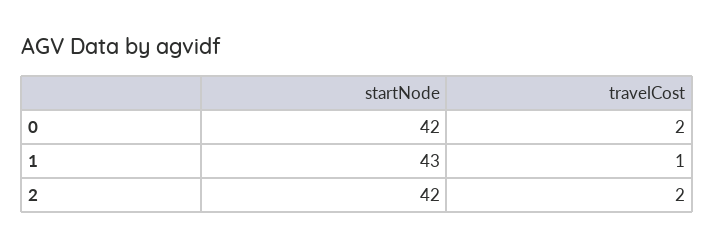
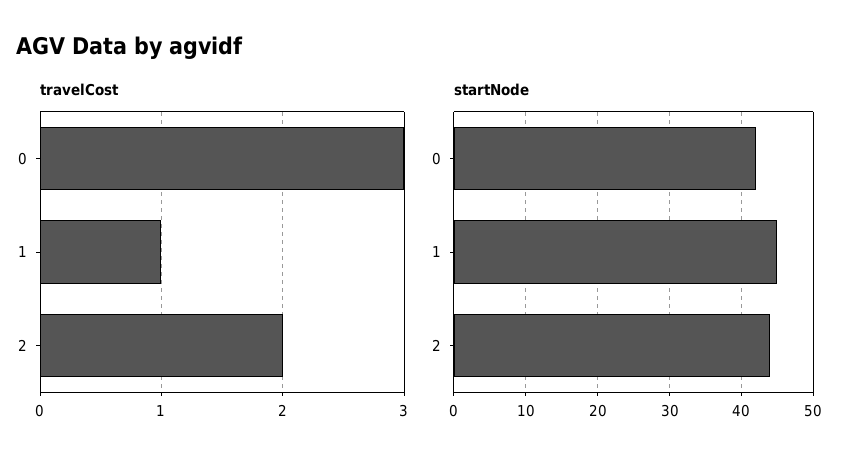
  {
    "startNode": {
      "0": 42,
-     "1": 43,
+     "1": 45,
-     "2": 42
+     "2": 44
    },
    "travelCost": {
-     "0": 2,
+     "0": 3,
      "1": 1,
      "2": 2
    }
  }

